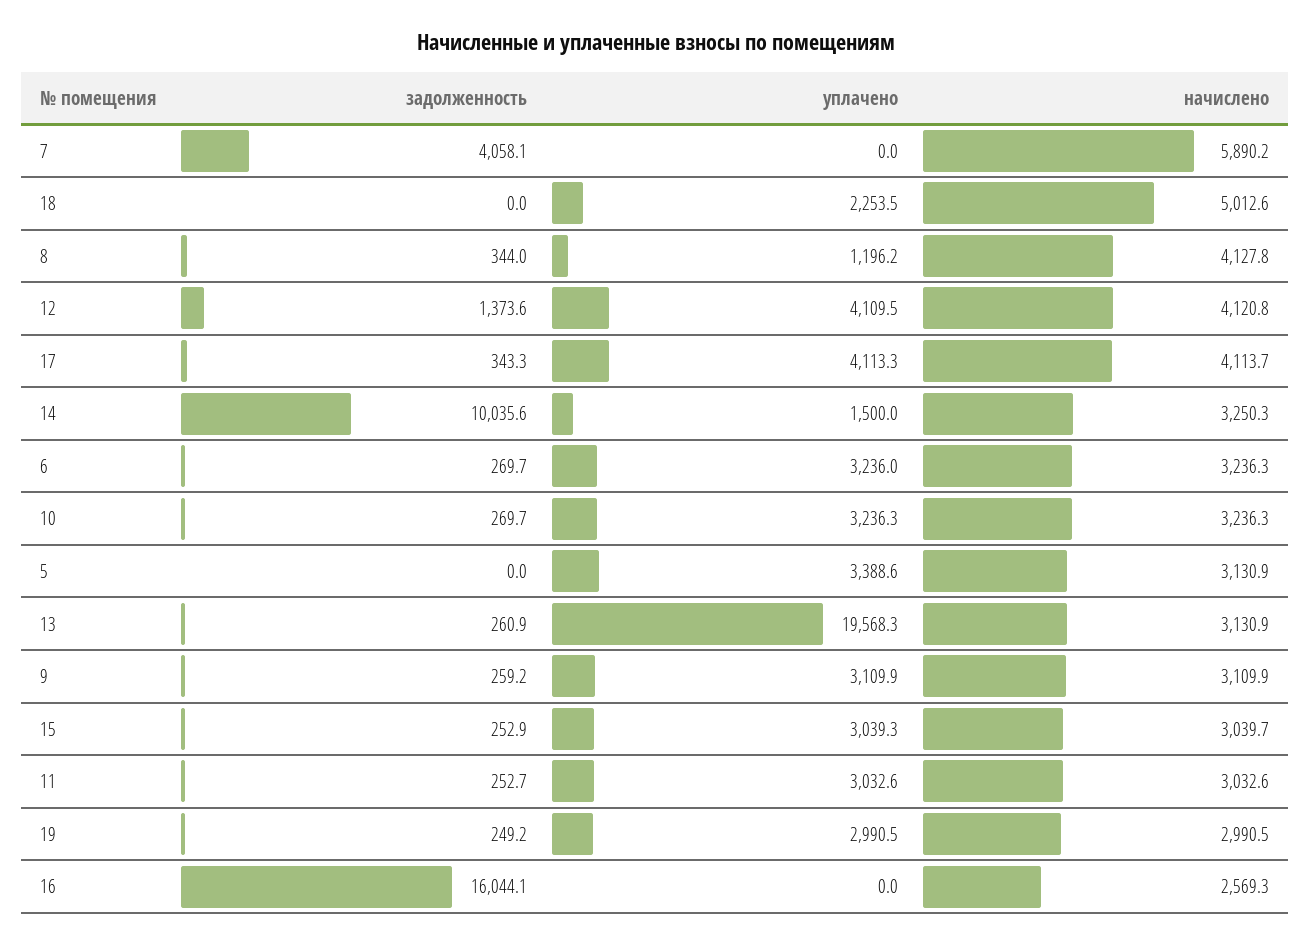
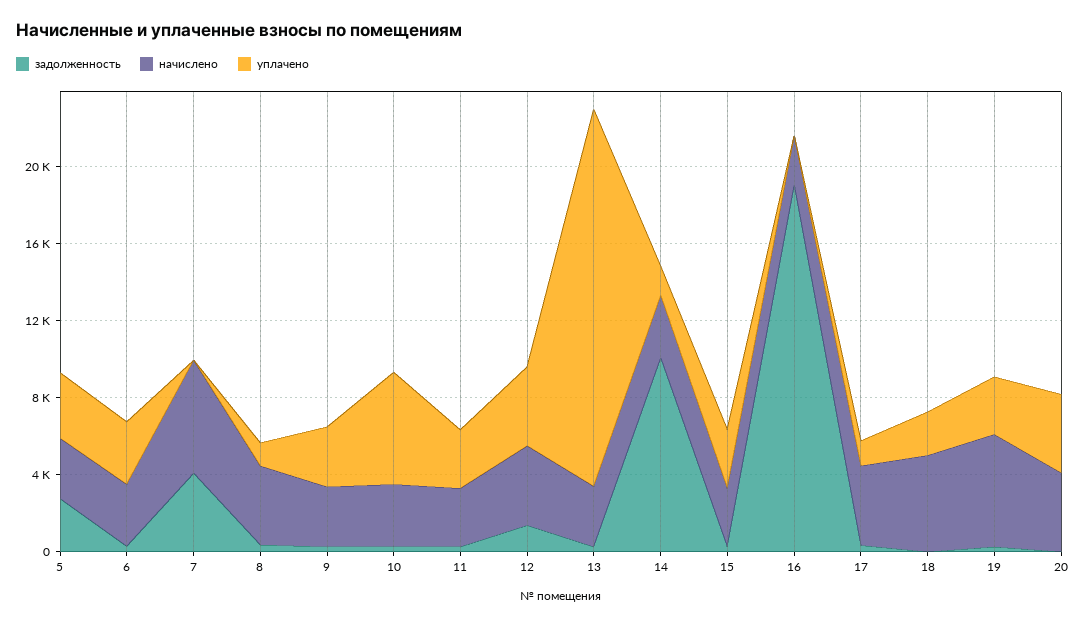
  {
    "задолженность": {
      "7": 4058.1,
      "18": 0,
      "8": 344,
      "12": 1373.6,
      "17": 343.3,
      "14": 10035.6,
      "6": 269.7,
      "10": 269.7,
-     "5": 0,
+     "5": 3000,
      "13": 260.9,
      "9": 259.2,
      "15": 252.9,
      "11": 252.7,
      "19": 249.2,
-     "16": 16044.1
+     "16": 19000,
+     "20": 0
    },
    "уплачено": {
      "7": 0,
      "18": 2253.5,
      "8": 1196.2,
      "12": 4109.5,
-     "17": 4113.3,
+     "17": 1000,
      "14": 1500,
      "6": 3236,
-     "10": 3236.3,
+     "10": 6000,
      "5": 3388.6,
      "13": 19568.3,
      "9": 3109.9,
      "15": 3039.3,
      "11": 3032.6,
      "19": 2990.5,
-     "16": 0
+     "16": 0,
+     "20": 4000
    },
    "начислено": {
      "7": 5890.2,
      "18": 5012.6,
      "8": 4127.8,
      "12": 4120.8,
      "17": 4113.7,
      "14": 3250.3,
      "6": 3236.3,
      "10": 3236.3,
      "5": 3130.9,
      "13": 3130.9,
      "9": 3109.9,
      "15": 3039.7,
      "11": 3032.6,
-     "19": 2990.5,
+     "19": 6000,
-     "16": 2569.3
+     "16": 2569.3,
+     "20": 4000
    }
  }

